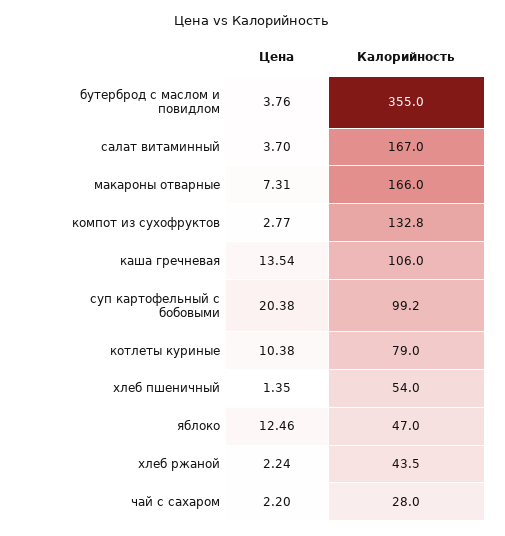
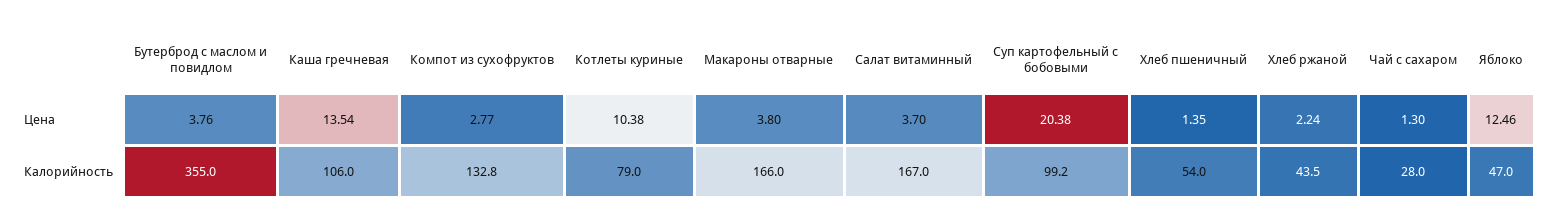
  {
    "Цена": {
      "бутерброд с маслом и повидлом": 3.76,
      "салат витаминный": 3.7,
-     "макароны отварные": 7.31,
+     "макароны отварные": 3.8,
      "компот из сухофруктов": 2.77,
      "каша гречневая": 13.54,
      "суп картофельный с бобовыми": 20.38,
      "котлеты куриные": 10.38,
      "хлеб пшеничный": 1.35,
      "яблоко": 12.46,
      "хлеб ржаной": 2.24,
-     "чай с сахаром": 2.2
+     "чай с сахаром": 1.3
    },
    "Калорийность": {
      "бутерброд с маслом и повидлом": 355,
      "салат витаминный": 167,
      "макароны отварные": 166,
      "компот из сухофруктов": 132.8,
      "каша гречневая": 106,
      "суп картофельный с бобовыми": 99.2,
      "котлеты куриные": 79,
      "хлеб пшеничный": 54,
      "яблоко": 47,
      "хлеб ржаной": 43.5,
      "чай с сахаром": 28
    }
  }

